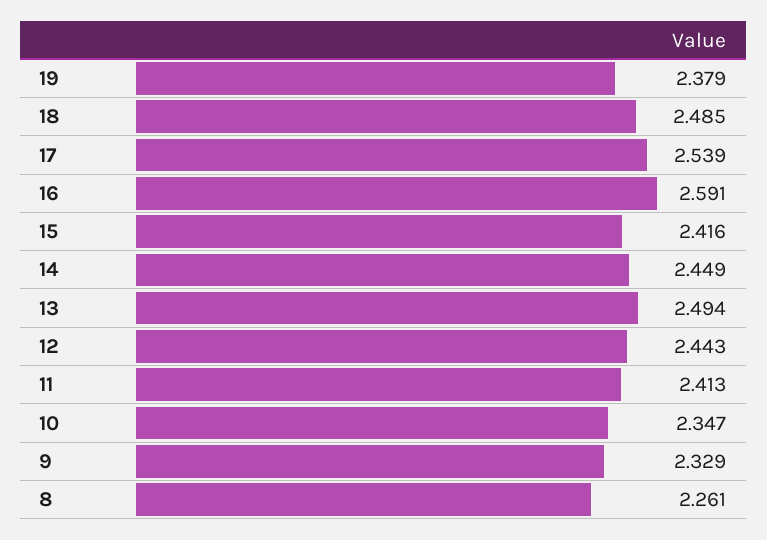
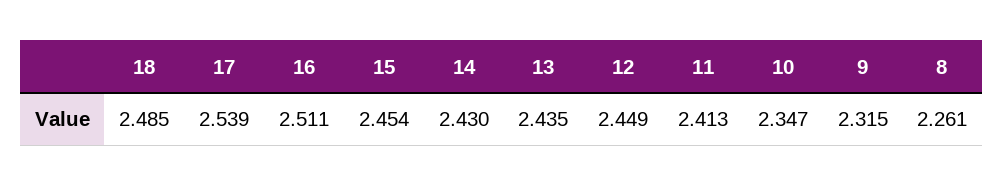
  {
-   "19": 2.379,
    "18": 2.485,
    "17": 2.539,
-   "16": 2.591,
+   "16": 2.511,
-   "15": 2.416,
+   "15": 2.454,
-   "14": 2.449,
+   "14": 2.43,
-   "13": 2.494,
+   "13": 2.435,
-   "12": 2.443,
+   "12": 2.449,
    "11": 2.413,
    "10": 2.347,
-   "9": 2.329,
+   "9": 2.315,
    "8": 2.261
  }

